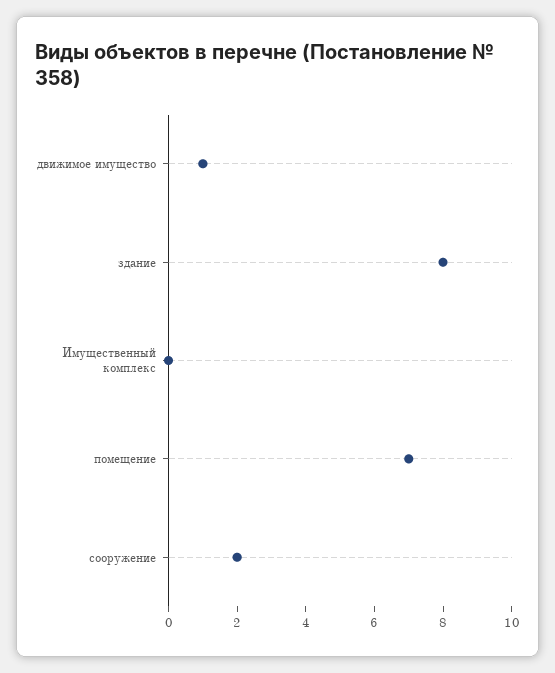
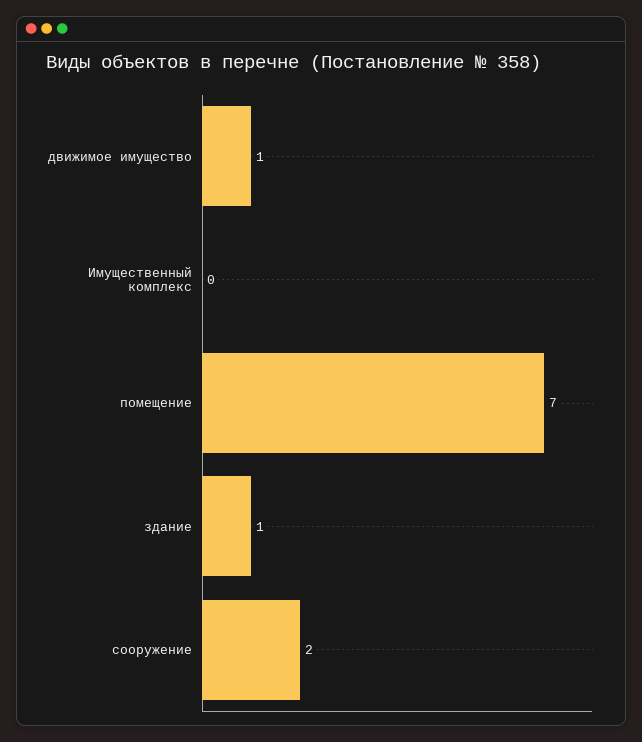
  {
    "движимое имущество": 1,
-   "здание": 8,
+   "здание": 1,
    "Имущественный комплекс": 0,
    "помещение": 7,
    "сооружение": 2
  }

